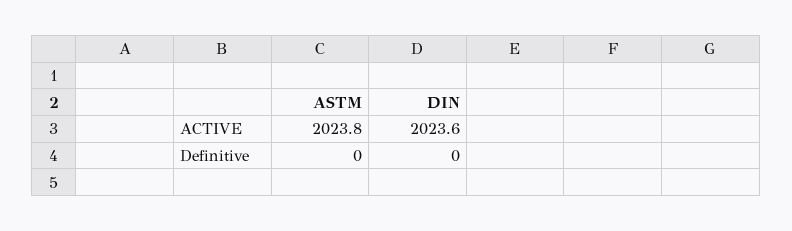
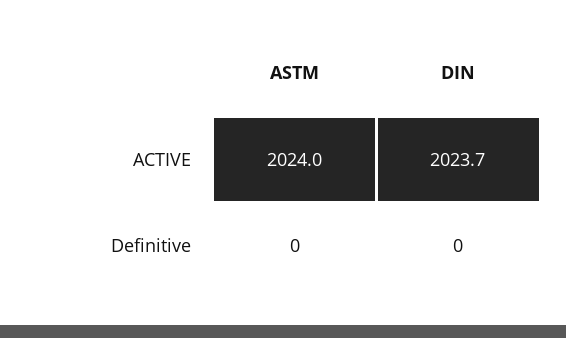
  {
    "ASTM": {
-     "ACTIVE": 2023.8,
+     "ACTIVE": 2024,
      "Definitive": 0
    },
    "DIN": {
-     "ACTIVE": 2023.6,
+     "ACTIVE": 2023.7,
      "Definitive": 0
    }
  }

